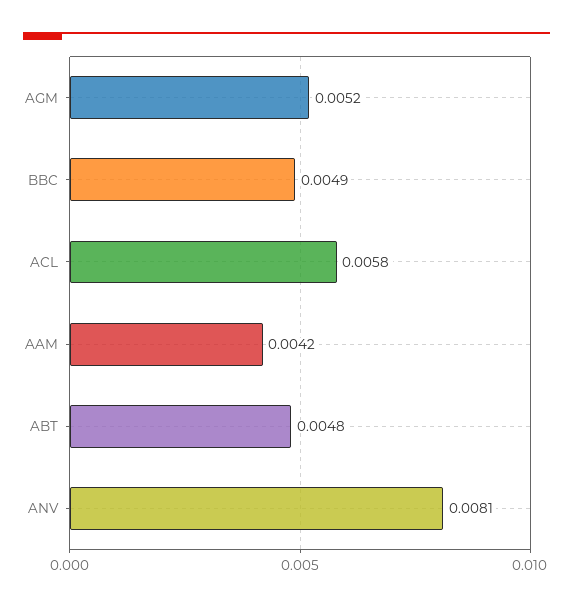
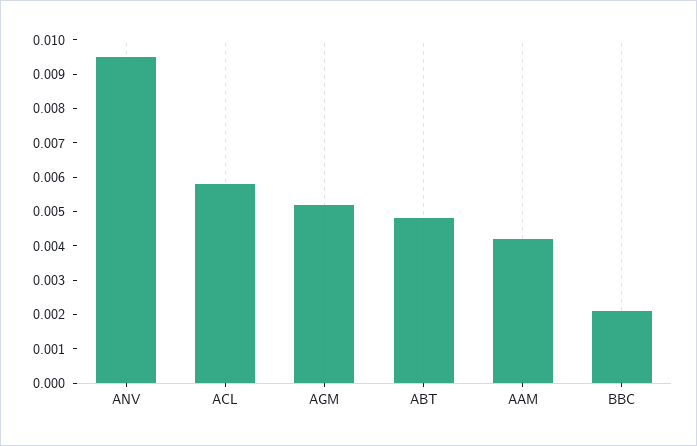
  {
    "AGM": 0.0052,
-   "BBC": 0.0049,
+   "BBC": 0.002,
    "ACL": 0.0058,
    "AAM": 0.0042,
    "ABT": 0.0048,
-   "ANV": 0.0081
+   "ANV": 0.0095
  }

